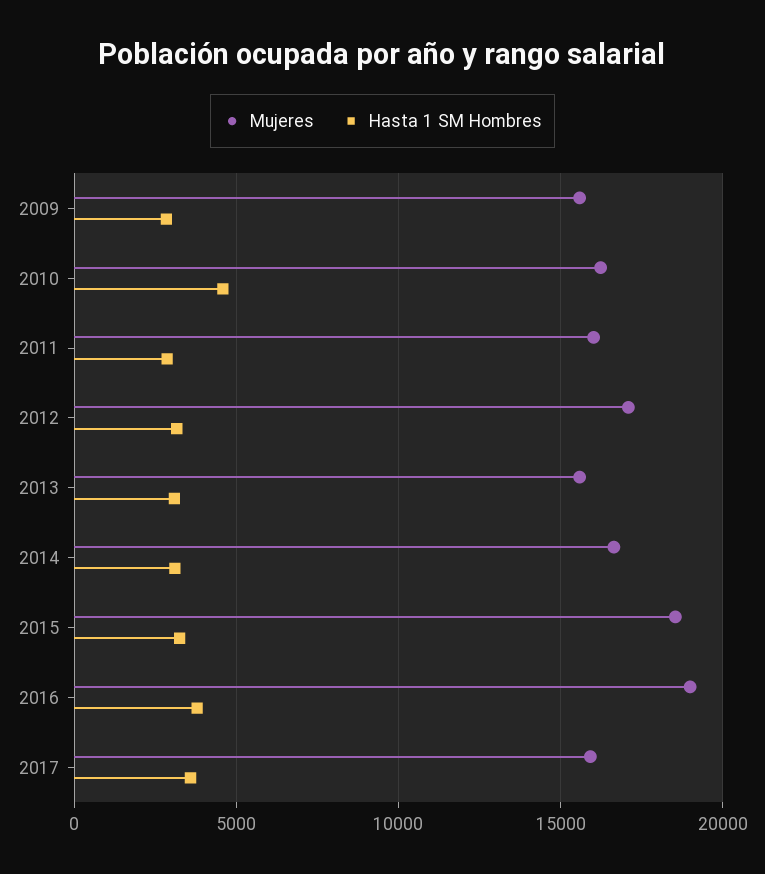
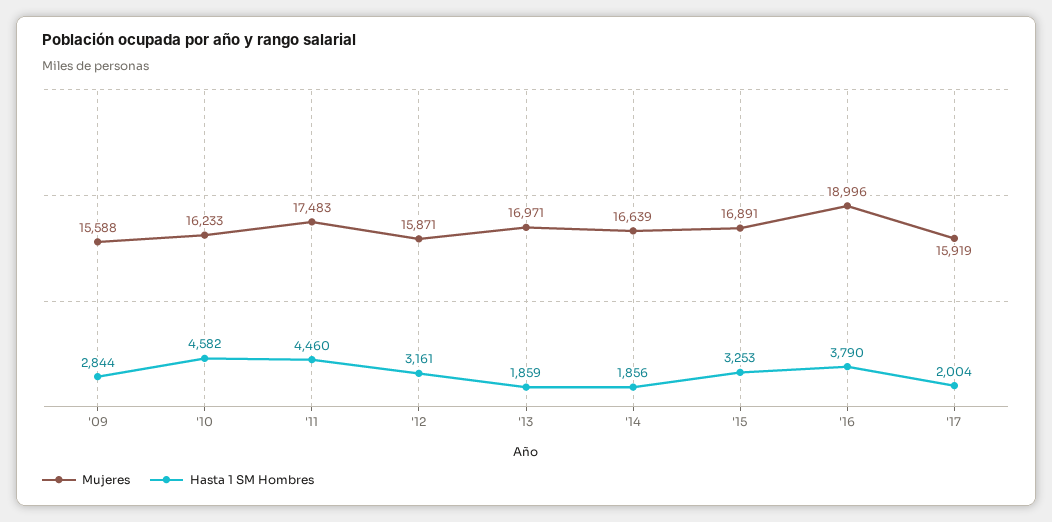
  {
    "Mujeres": {
      "2009": 15588,
      "2010": 16233,
-     "2011": 16000,
+     "2011": 17483,
-     "2012": 17000,
+     "2012": 15871,
-     "2013": 15500,
+     "2013": 16971,
      "2014": 16639,
-     "2015": 18500,
+     "2015": 16891,
      "2016": 18996,
      "2017": 15919
    },
    "Hasta 1 SM Hombres": {
      "2009": 2844,
      "2010": 4582,
-     "2011": 3000,
+     "2011": 4460,
      "2012": 3161,
-     "2013": 3000,
+     "2013": 1859,
-     "2014": 3000,
+     "2014": 1856,
      "2015": 3253,
      "2016": 3790,
-     "2017": 3500
+     "2017": 2004
    }
  }

